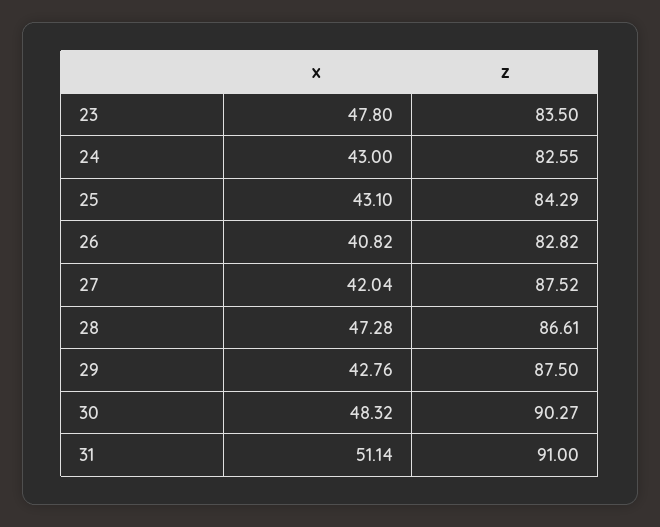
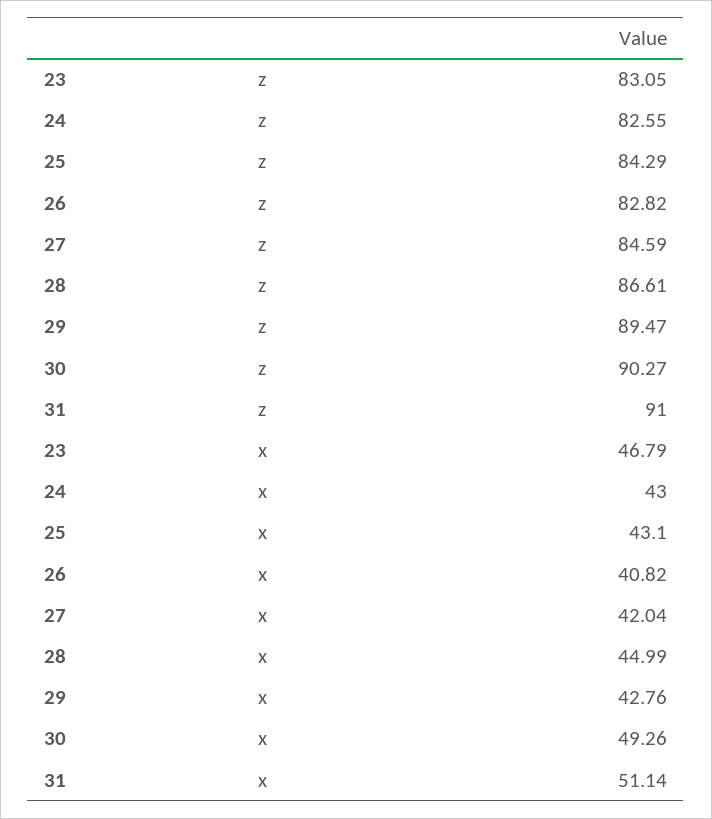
  {
    "x": {
-     "23": 47.8,
+     "23": 46.79,
      "24": 43,
      "25": 43.1,
      "26": 40.82,
      "27": 42.04,
-     "28": 47.28,
+     "28": 44.99,
      "29": 42.76,
-     "30": 48.32,
+     "30": 49.26,
      "31": 51.14
    },
    "z": {
-     "23": 83.5,
+     "23": 83.05,
      "24": 82.55,
      "25": 84.29,
      "26": 82.82,
-     "27": 87.52,
+     "27": 84.59,
      "28": 86.61,
-     "29": 87.5,
+     "29": 89.47,
      "30": 90.27,
      "31": 91
    }
  }

